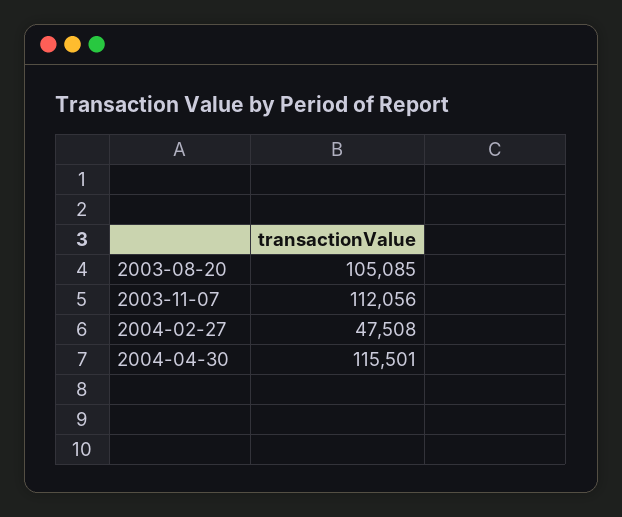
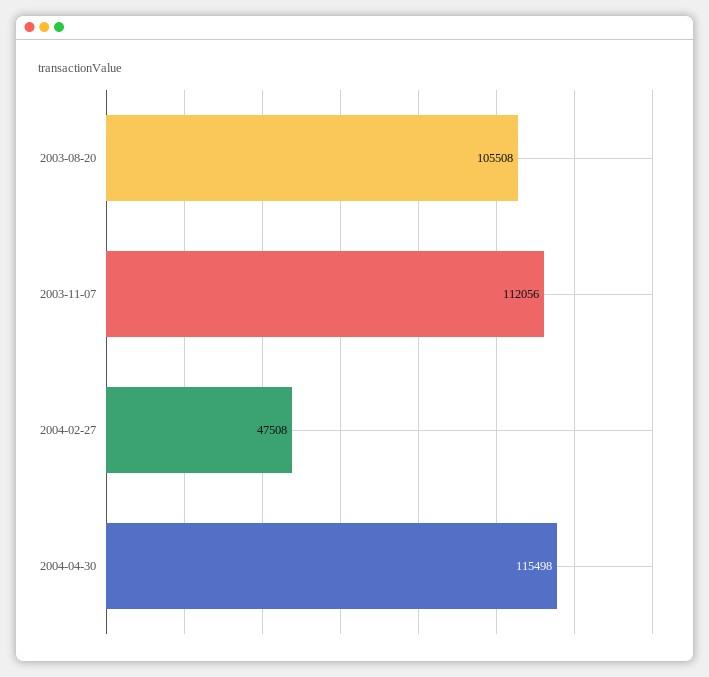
  {
-   "2003-08-20": 105085,
+   "2003-08-20": 105508,
    "2003-11-07": 112056,
    "2004-02-27": 47508,
-   "2004-04-30": 115501
+   "2004-04-30": 115498
  }

